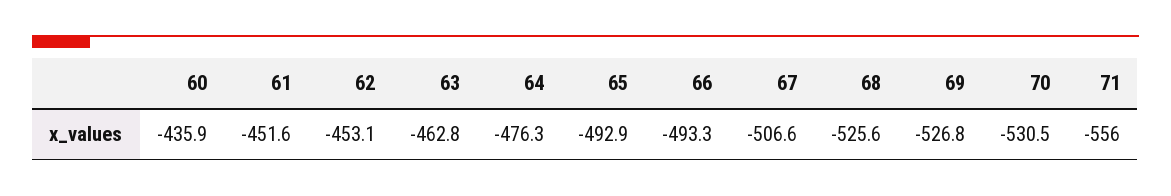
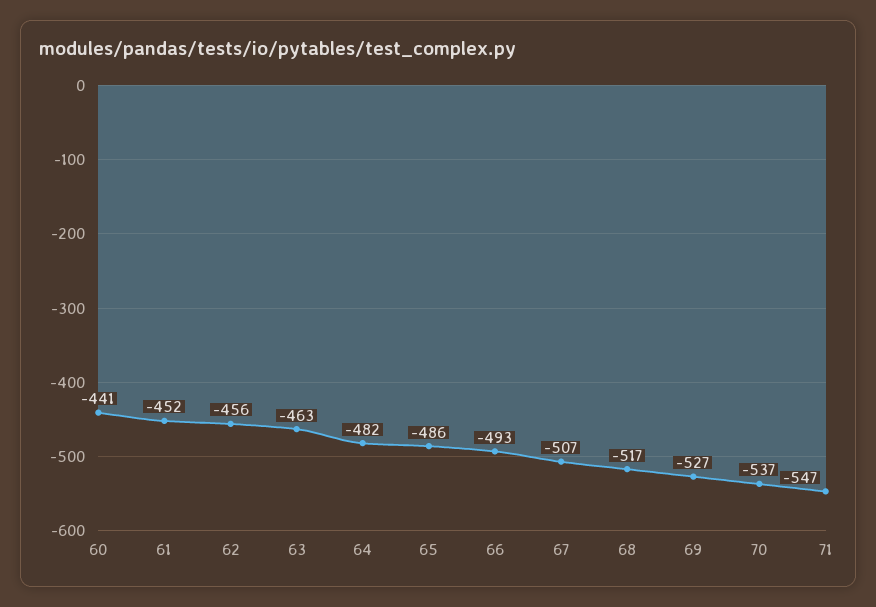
  {
-   "60": -435.9,
+   "60": -441,
    "61": -451.6,
-   "62": -453.1,
+   "62": -456,
    "63": -462.8,
-   "64": -476.3,
+   "64": -482,
-   "65": -492.9,
+   "65": -486,
    "66": -493.3,
    "67": -506.6,
-   "68": -525.6,
+   "68": -517,
    "69": -526.8,
-   "70": -530.5,
+   "70": -537,
-   "71": -556
+   "71": -547
  }

